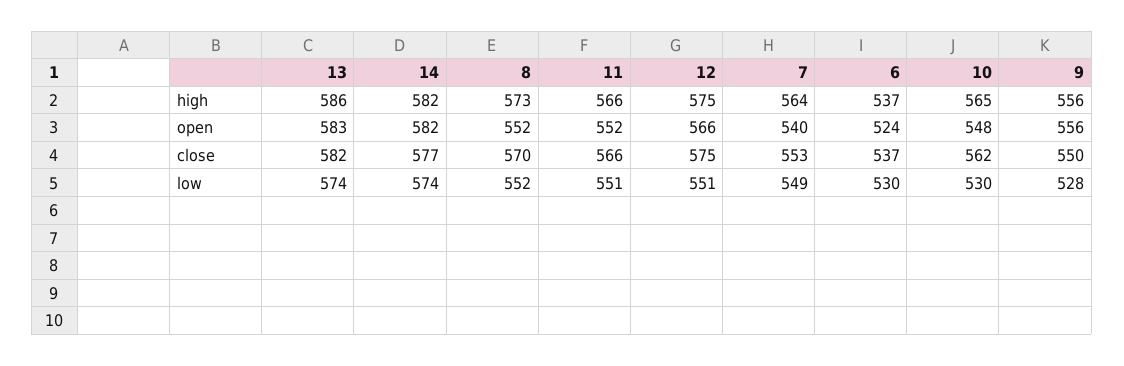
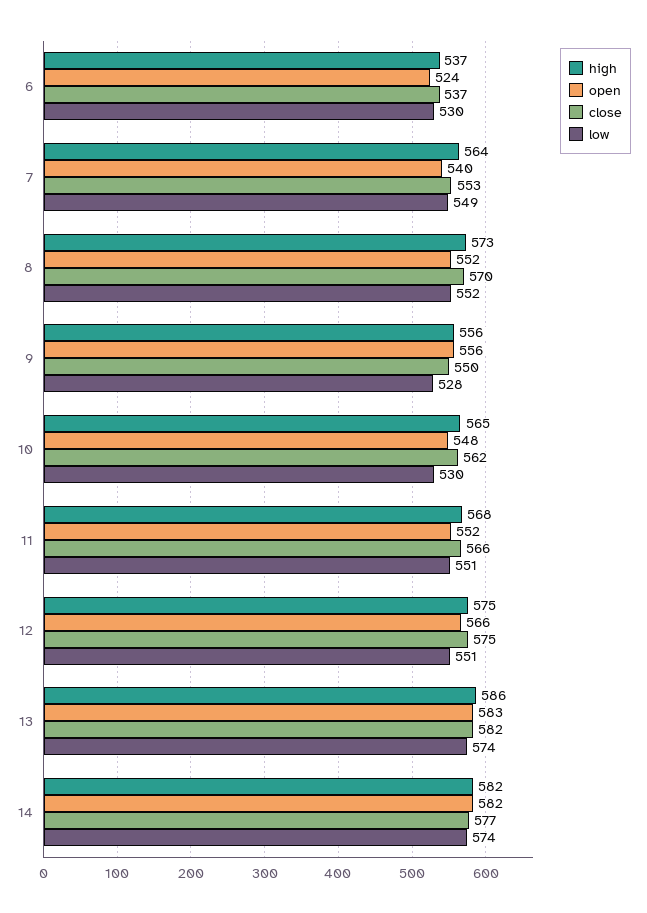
  {
    "high": {
      "13": 586,
      "14": 582,
      "8": 573,
-     "11": 566,
+     "11": 568,
      "12": 575,
      "7": 564,
      "6": 537,
      "10": 565,
      "9": 556
    },
    "open": {
      "13": 583,
      "14": 582,
      "8": 552,
      "11": 552,
      "12": 566,
      "7": 540,
      "6": 524,
      "10": 548,
      "9": 556
    },
    "close": {
      "13": 582,
      "14": 577,
      "8": 570,
      "11": 566,
      "12": 575,
      "7": 553,
      "6": 537,
      "10": 562,
      "9": 550
    },
    "low": {
      "13": 574,
      "14": 574,
      "8": 552,
      "11": 551,
      "12": 551,
      "7": 549,
      "6": 530,
      "10": 530,
      "9": 528
    }
  }

